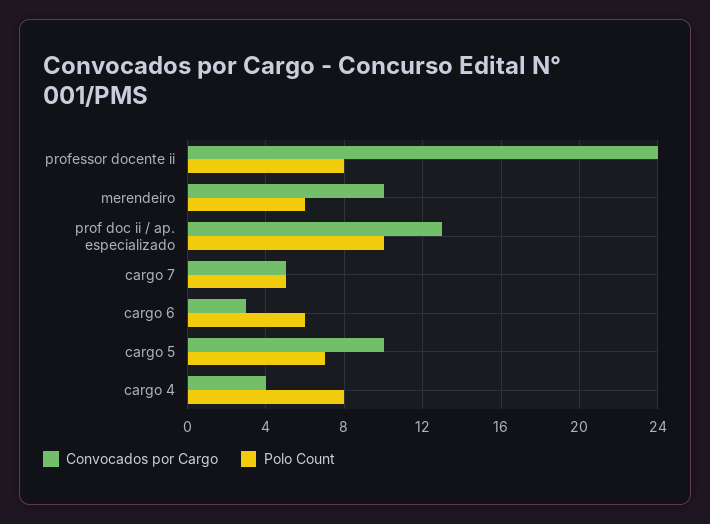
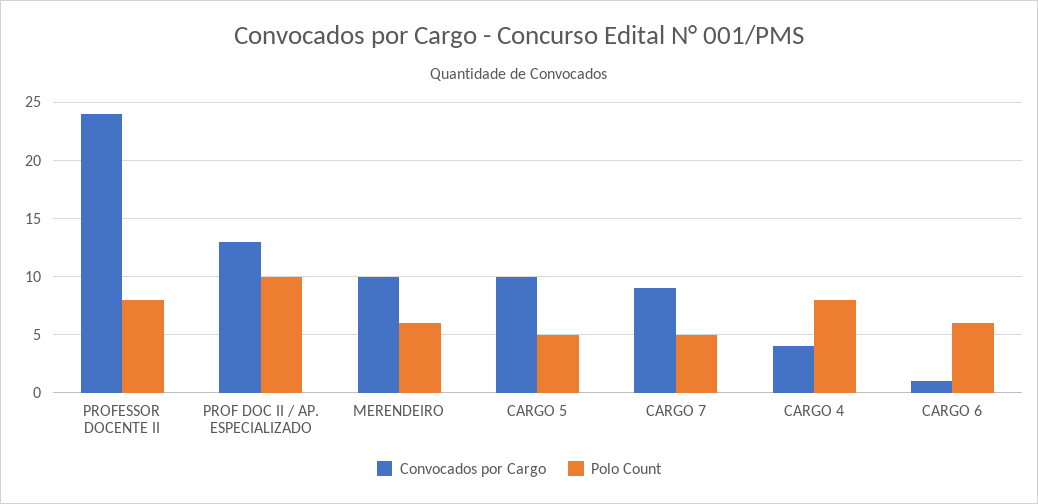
  {
    "Convocados por Cargo": {
      "professor docente ii": 24,
      "merendeiro": 10,
      "prof doc ii / ap. especializado": 13,
-     "cargo 7": 5,
+     "cargo 7": 9,
-     "cargo 6": 3,
+     "cargo 6": 1,
      "cargo 5": 10,
      "cargo 4": 4
    },
    "Polo Count": {
      "professor docente ii": 8,
      "merendeiro": 6,
      "prof doc ii / ap. especializado": 10,
      "cargo 7": 5,
      "cargo 6": 6,
-     "cargo 5": 7,
+     "cargo 5": 5,
      "cargo 4": 8
    }
  }

